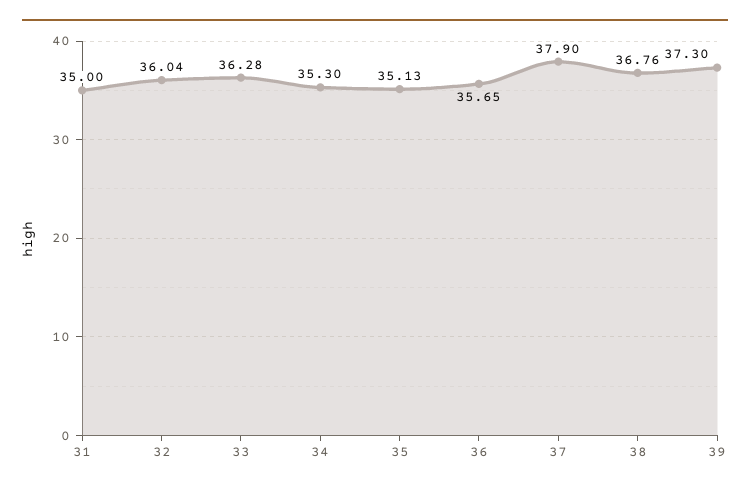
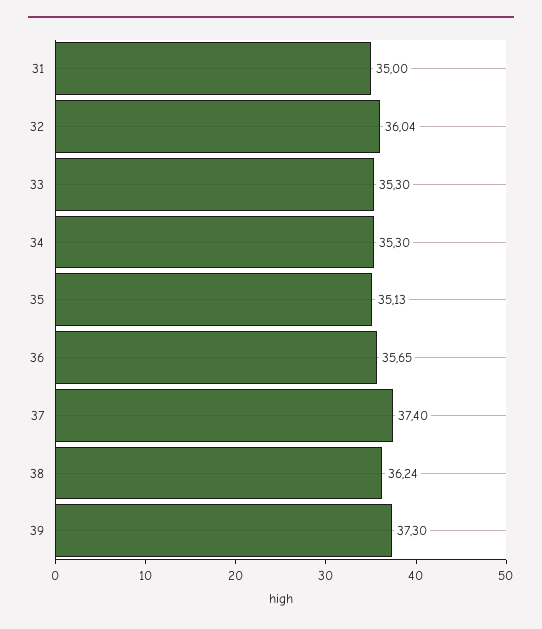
  {
    "31": 35,
    "32": 36.04,
-   "33": 36.28,
+   "33": 35.3,
    "34": 35.3,
    "35": 35.13,
    "36": 35.65,
-   "37": 37.9,
+   "37": 37.4,
-   "38": 36.76,
+   "38": 36.24,
    "39": 37.3
  }

